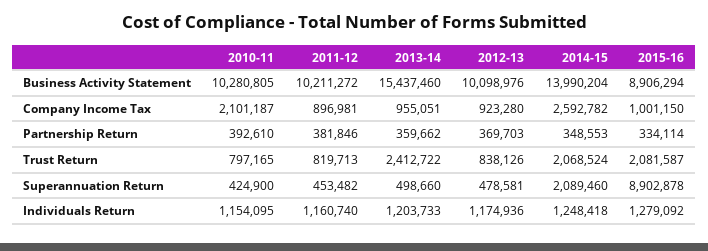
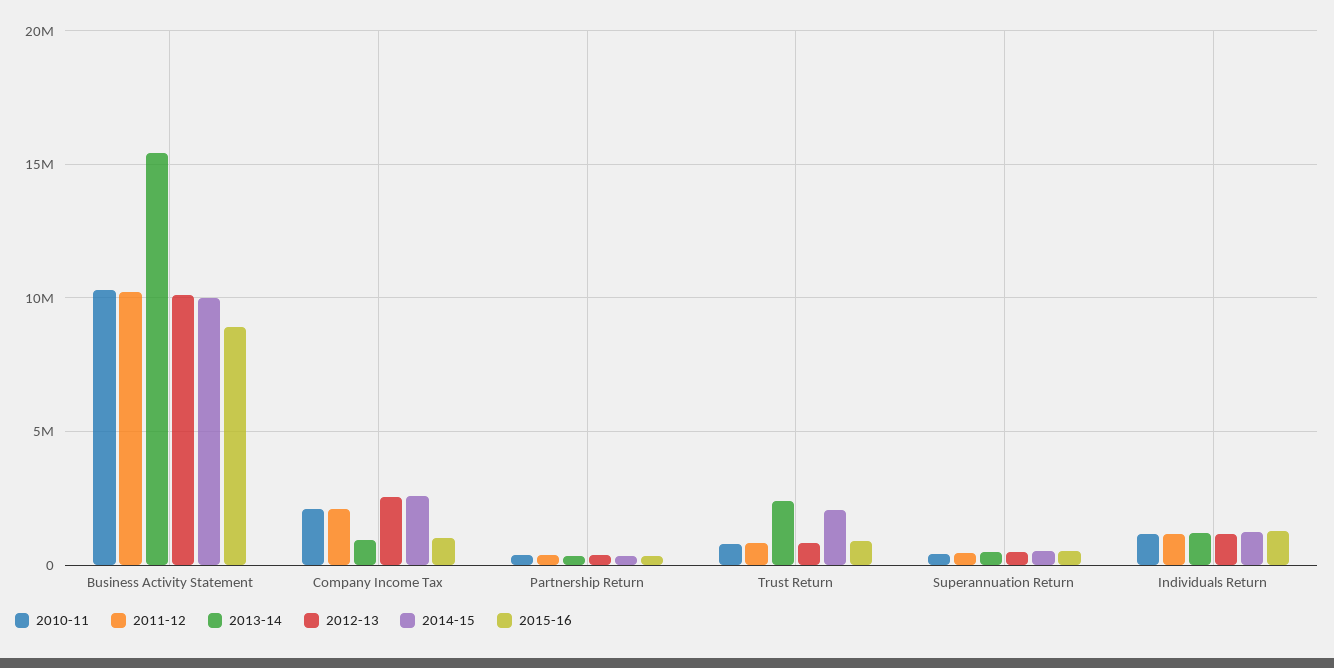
  {
    "2010-11": {
      "Business Activity Statement": 10280805,
      "Company Income Tax": 2101187,
      "Partnership Return": 392610,
      "Trust Return": 797165,
      "Superannuation Return": 424900,
      "Individuals Return": 1154095
    },
    "2011-12": {
      "Business Activity Statement": 10211272,
-     "Company Income Tax": 896981,
+     "Company Income Tax": 2000000,
      "Partnership Return": 381846,
      "Trust Return": 819713,
      "Superannuation Return": 453482,
      "Individuals Return": 1160740
    },
    "2013-14": {
      "Business Activity Statement": 15437460,
      "Company Income Tax": 955051,
      "Partnership Return": 359662,
      "Trust Return": 2412722,
      "Superannuation Return": 498660,
      "Individuals Return": 1203733
    },
    "2012-13": {
      "Business Activity Statement": 10098976,
-     "Company Income Tax": 923280,
+     "Company Income Tax": 2500000,
      "Partnership Return": 369703,
      "Trust Return": 838126,
      "Superannuation Return": 478581,
      "Individuals Return": 1174936
    },
    "2014-15": {
-     "Business Activity Statement": 13990204,
+     "Business Activity Statement": 10000000,
      "Company Income Tax": 2592782,
      "Partnership Return": 348553,
      "Trust Return": 2068524,
-     "Superannuation Return": 2089460,
+     "Superannuation Return": 500000,
      "Individuals Return": 1248418
    },
    "2015-16": {
      "Business Activity Statement": 8906294,
      "Company Income Tax": 1001150,
      "Partnership Return": 334114,
-     "Trust Return": 2081587,
+     "Trust Return": 1000000,
-     "Superannuation Return": 8902878,
+     "Superannuation Return": 500000,
      "Individuals Return": 1279092
    }
  }

